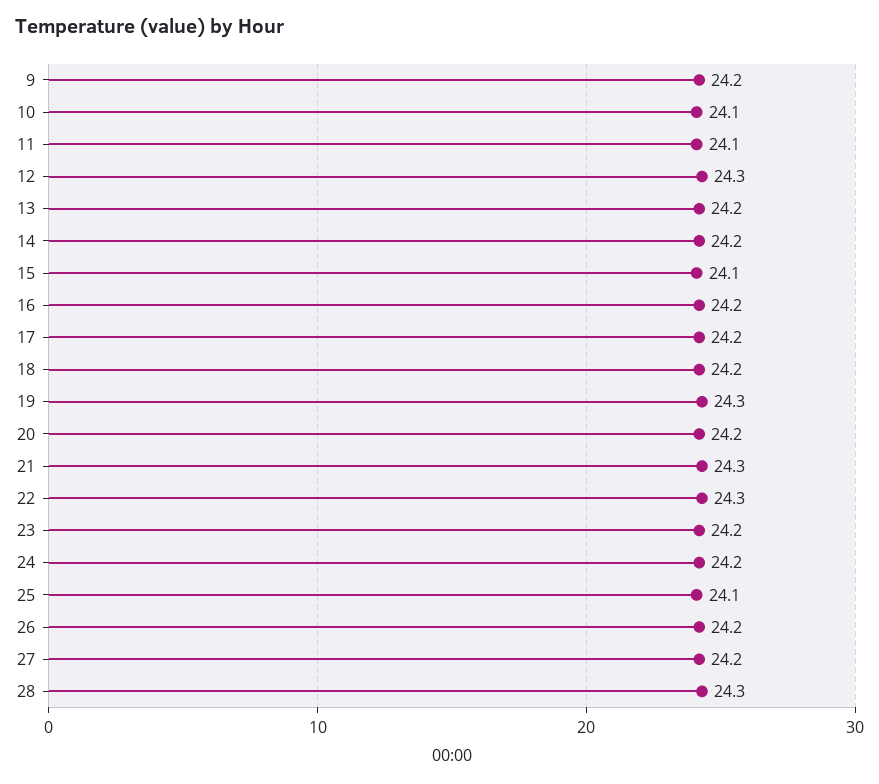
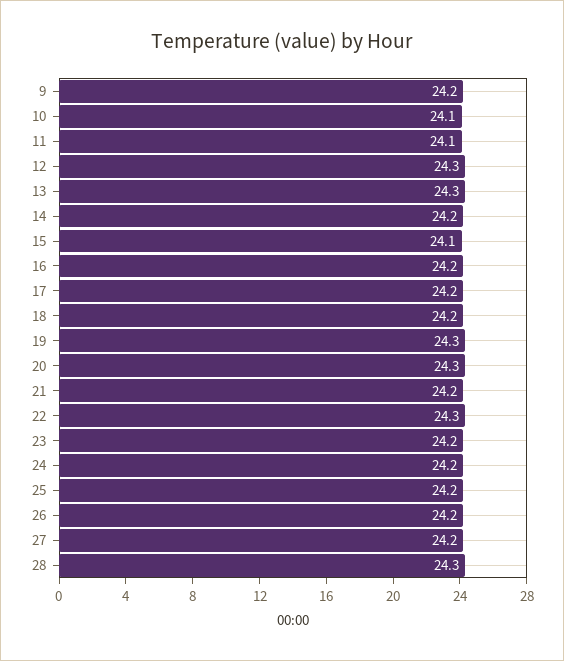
  {
    "9": 24.2,
    "10": 24.1,
    "11": 24.1,
    "12": 24.3,
-   "13": 24.2,
+   "13": 24.3,
    "14": 24.2,
    "15": 24.1,
    "16": 24.2,
    "17": 24.2,
    "18": 24.2,
    "19": 24.3,
-   "20": 24.2,
+   "20": 24.3,
-   "21": 24.3,
+   "21": 24.2,
    "22": 24.3,
    "23": 24.2,
    "24": 24.2,
-   "25": 24.1,
+   "25": 24.2,
    "26": 24.2,
    "27": 24.2,
    "28": 24.3
  }

